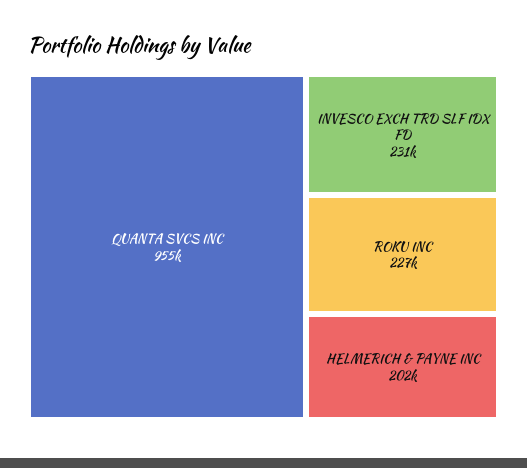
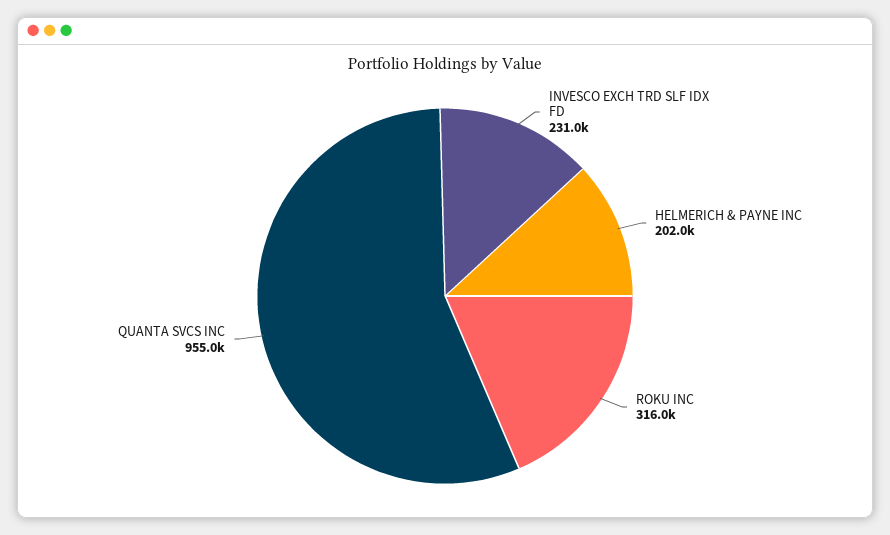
  {
    "QUANTA SVCS INC": 955000,
    "INVESCO EXCH TRD SLF IDX FD": 231000,
-   "ROKU INC": 227000,
+   "ROKU INC": 316000,
    "HELMERICH & PAYNE INC": 202000
  }

